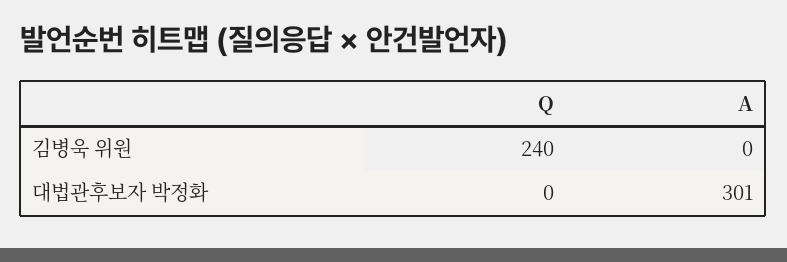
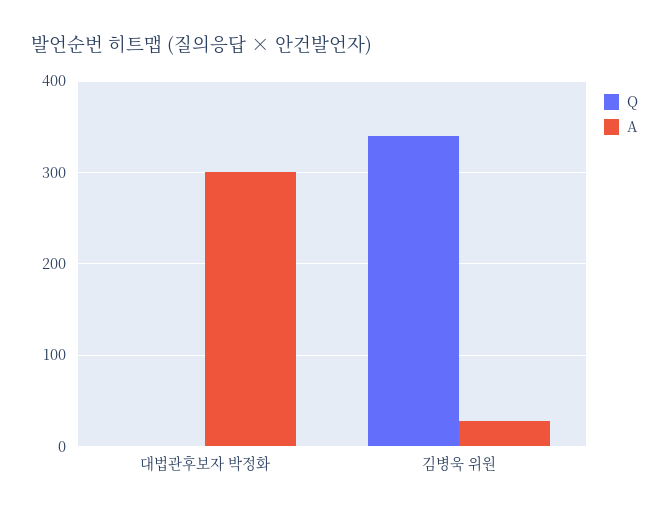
  {
    "Q": {
-     "김병욱 위원": 240,
+     "김병욱 위원": 340,
      "대법관후보자 박정화": 0
    },
    "A": {
-     "김병욱 위원": 0,
+     "김병욱 위원": 30,
      "대법관후보자 박정화": 301
    }
  }

